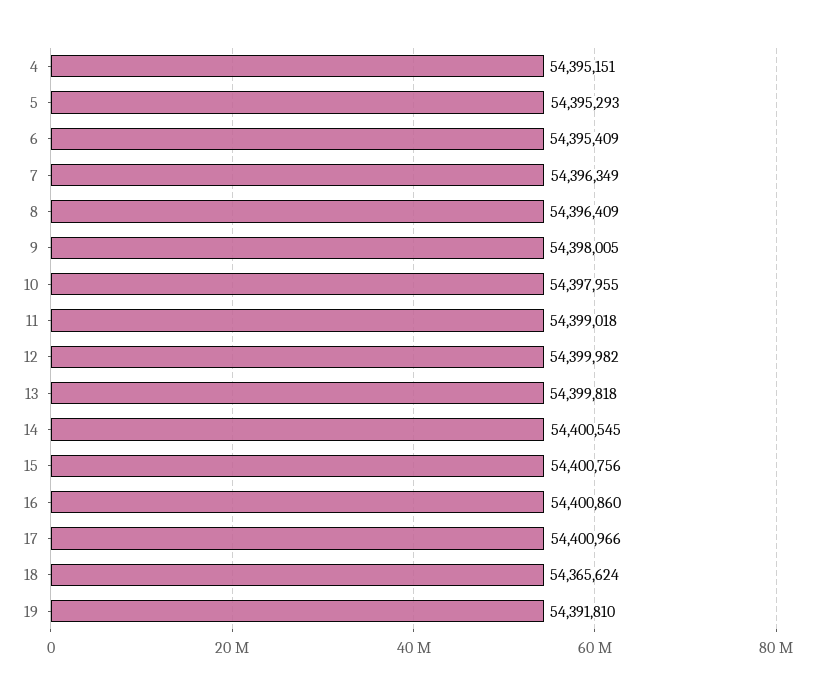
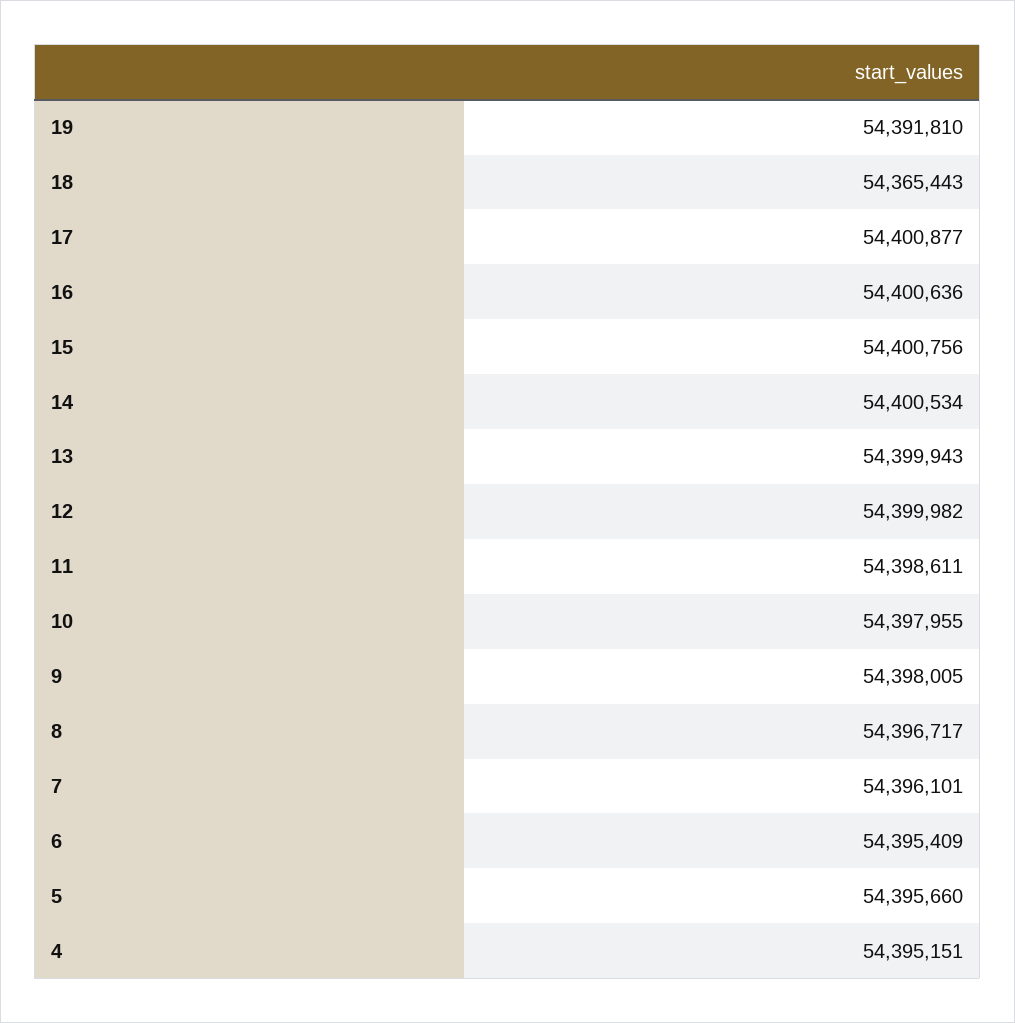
  {
    "4": 54395151,
-   "5": 54395293,
+   "5": 54395660,
    "6": 54395409,
-   "7": 54396349,
+   "7": 54396101,
-   "8": 54396409,
+   "8": 54396717,
    "9": 54398005,
    "10": 54397955,
-   "11": 54399018,
+   "11": 54398611,
    "12": 54399982,
-   "13": 54399818,
+   "13": 54399943,
-   "14": 54400545,
+   "14": 54400534,
    "15": 54400756,
-   "16": 54400860,
+   "16": 54400636,
-   "17": 54400966,
+   "17": 54400877,
-   "18": 54365624,
+   "18": 54365443,
    "19": 54391810
  }

